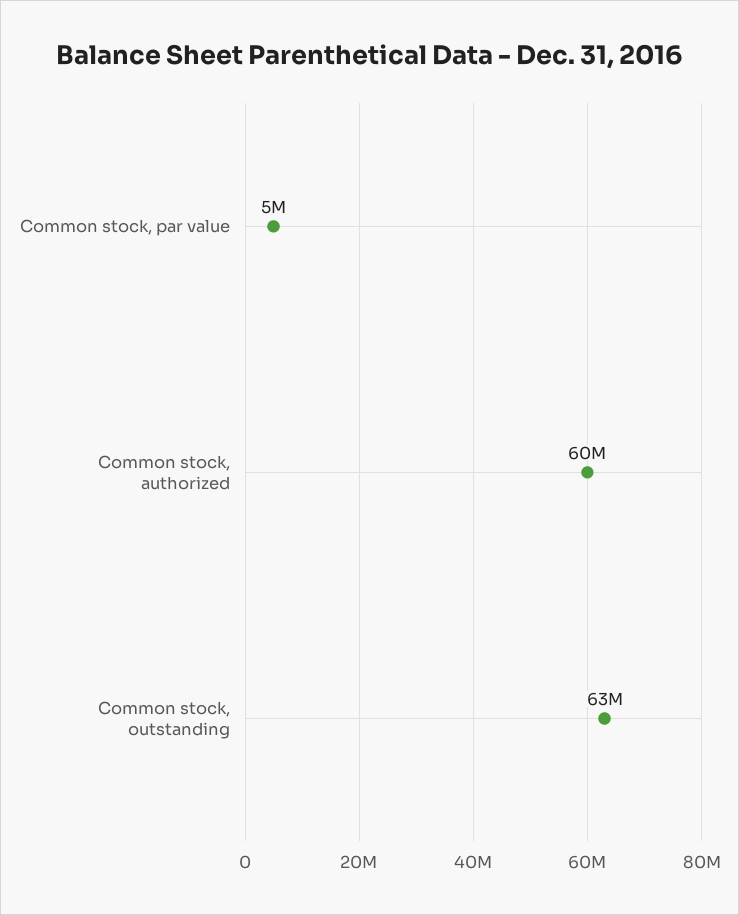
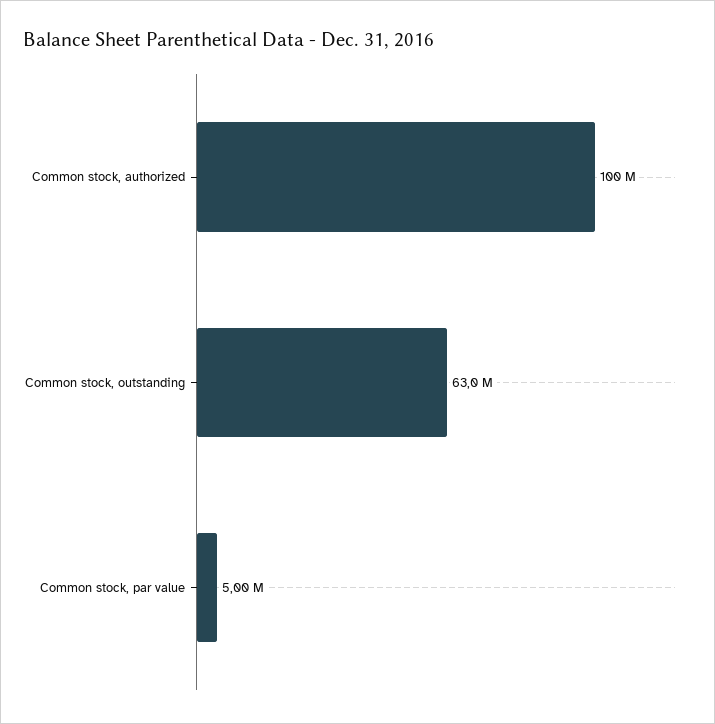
  {
    "Common stock, par value": 5000000,
-   "Common stock, authorized": 60000000,
+   "Common stock, authorized": 100000000,
    "Common stock, outstanding": 63000000
  }

